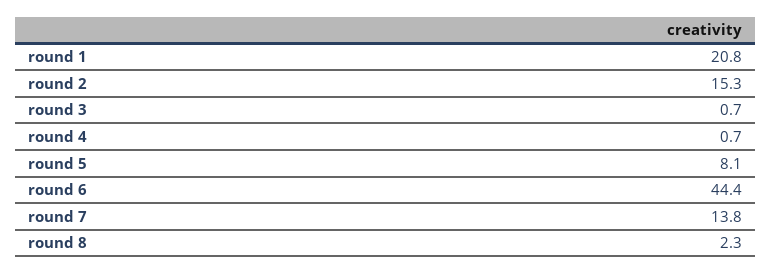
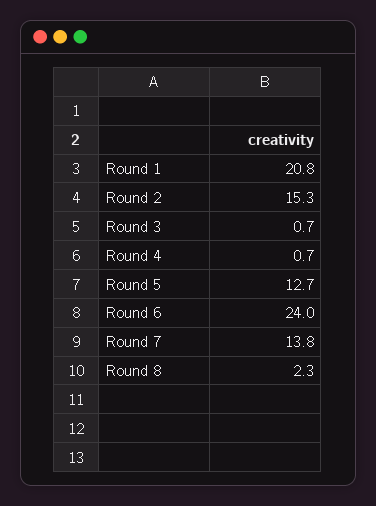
  {
    "round 1": 20.8,
    "round 2": 15.3,
    "round 3": 0.7,
    "round 4": 0.7,
-   "round 5": 8.1,
+   "round 5": 12.7,
-   "round 6": 44.4,
+   "round 6": 24,
    "round 7": 13.8,
    "round 8": 2.3
  }

